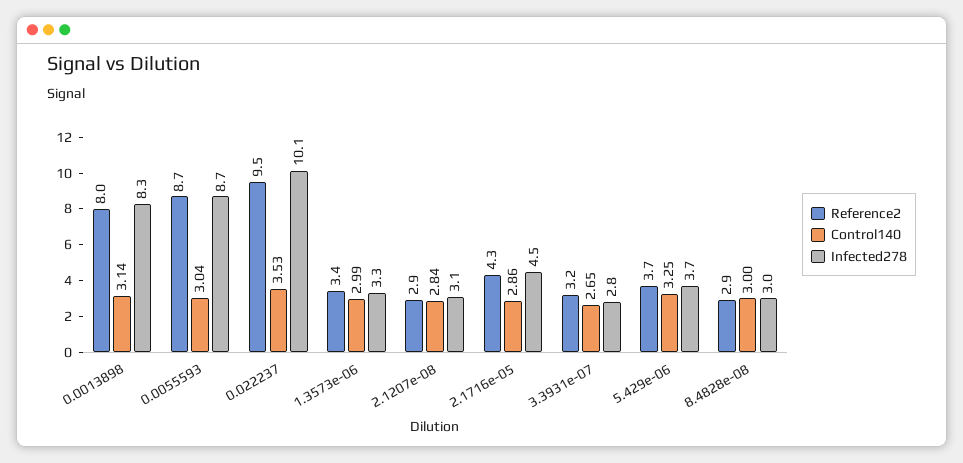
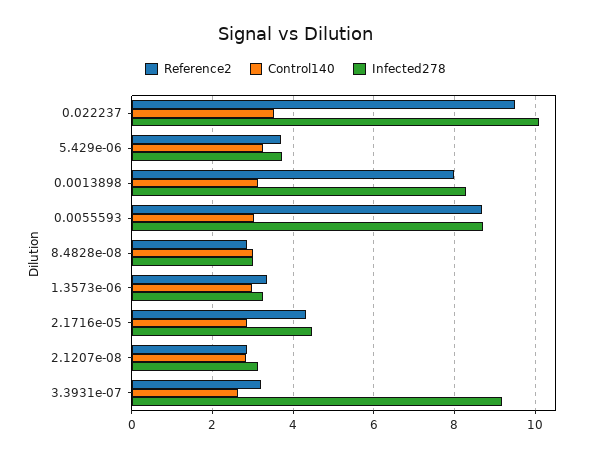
  {
    "Reference2": {
      "0.0013898": 8,
      "0.0055593": 8.7,
      "0.022237": 9.5,
      "1.3573e-06": 3.4,
      "2.1207e-08": 2.9,
      "2.1716e-05": 4.3,
      "3.3931e-07": 3.2,
      "5.429e-06": 3.7,
      "8.4828e-08": 2.9
    },
    "Control140": {
      "0.0013898": 3.14,
      "0.0055593": 3.04,
      "0.022237": 3.53,
      "1.3573e-06": 2.99,
      "2.1207e-08": 2.84,
      "2.1716e-05": 2.86,
      "3.3931e-07": 2.65,
      "5.429e-06": 3.25,
      "8.4828e-08": 3
    },
    "Infected278": {
      "0.0013898": 8.3,
      "0.0055593": 8.7,
      "0.022237": 10.1,
      "1.3573e-06": 3.3,
      "2.1207e-08": 3.1,
      "2.1716e-05": 4.5,
-     "3.3931e-07": 2.8,
+     "3.3931e-07": 9.2,
      "5.429e-06": 3.7,
      "8.4828e-08": 3
    }
  }

